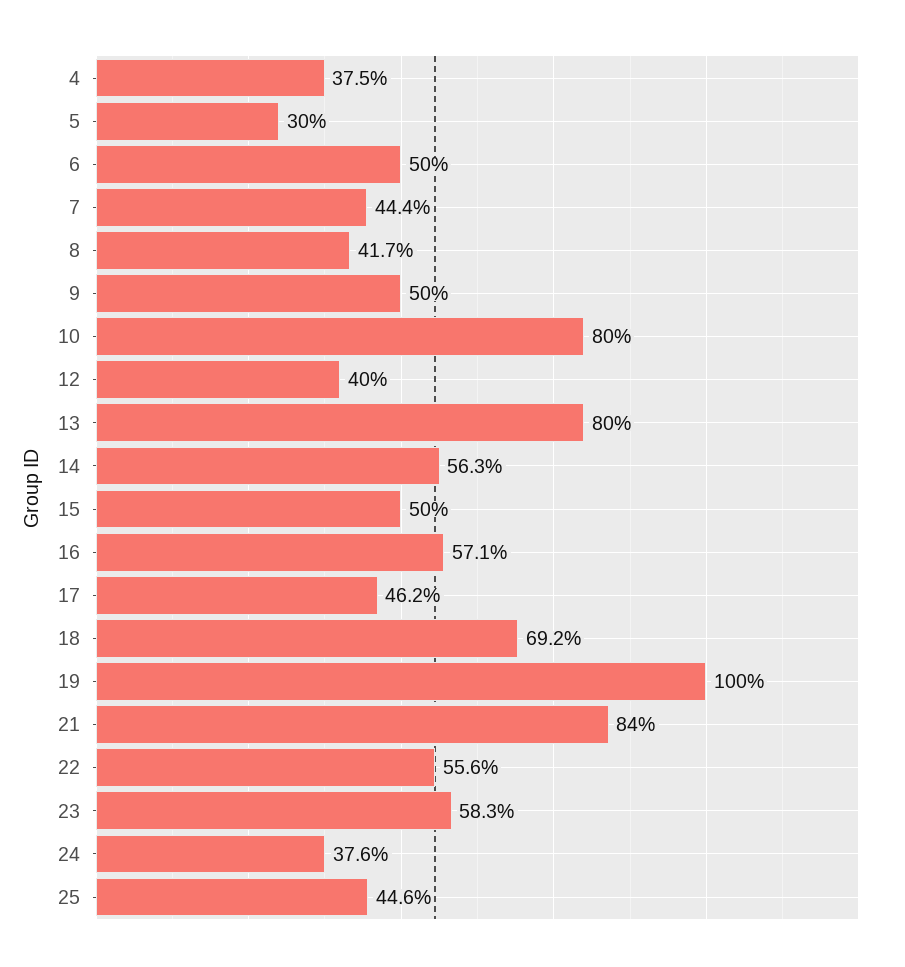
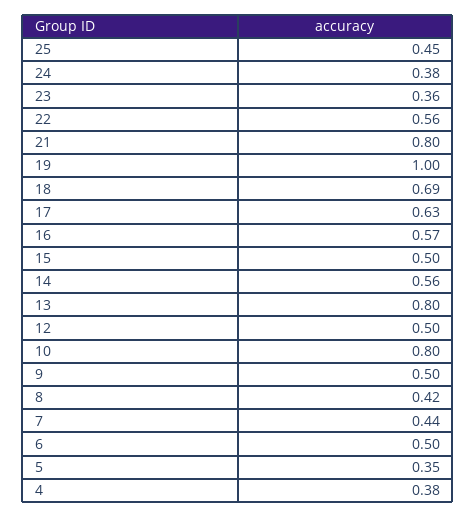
  {
    "4": 0.375,
-   "5": 0.3,
+   "5": 0.35,
    "6": 0.5,
    "7": 0.444,
    "8": 0.417,
    "9": 0.5,
    "10": 0.8,
-   "12": 0.4,
+   "12": 0.5,
    "13": 0.8,
    "14": 0.563,
    "15": 0.5,
    "16": 0.571,
-   "17": 0.462,
+   "17": 0.63,
    "18": 0.692,
    "19": 1,
-   "21": 0.84,
+   "21": 0.8,
    "22": 0.556,
-   "23": 0.583,
+   "23": 0.36,
    "24": 0.376,
    "25": 0.446
  }

